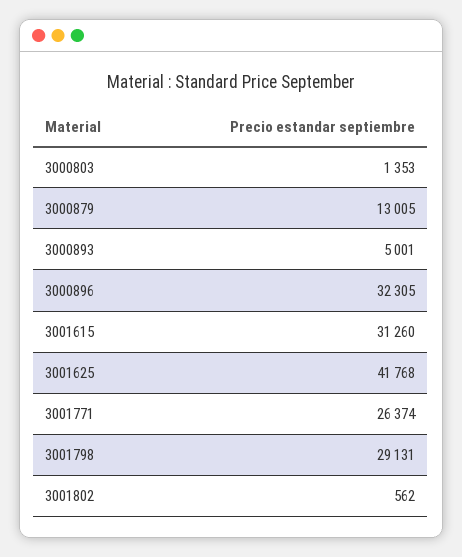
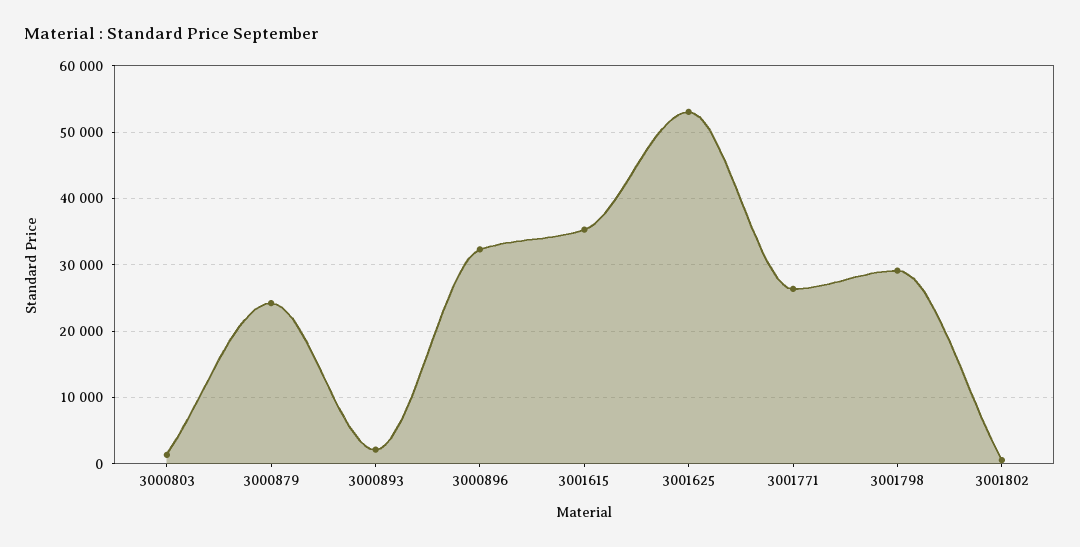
  {
    "3000803": 1353,
-   "3000879": 13005,
+   "3000879": 24000,
-   "3000893": 5001,
+   "3000893": 2000,
    "3000896": 32305,
-   "3001615": 31260,
+   "3001615": 35000,
-   "3001625": 41768,
+   "3001625": 53000,
    "3001771": 26374,
    "3001798": 29131,
    "3001802": 562
  }

